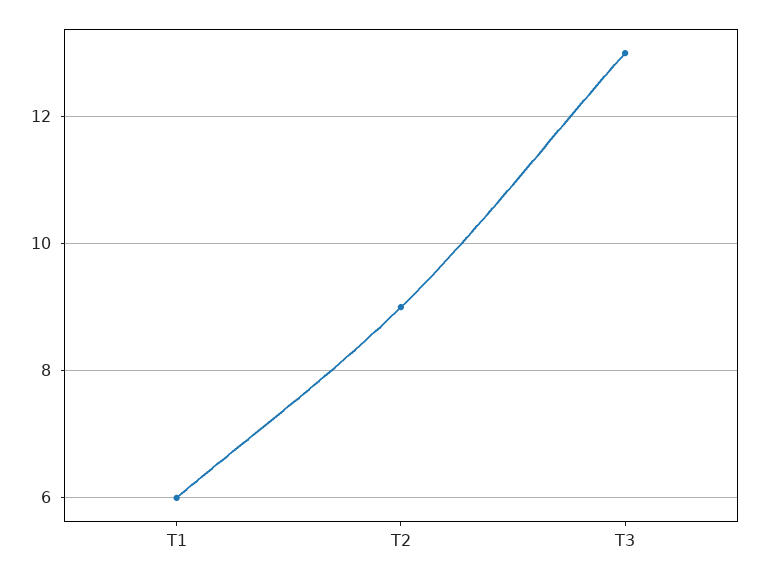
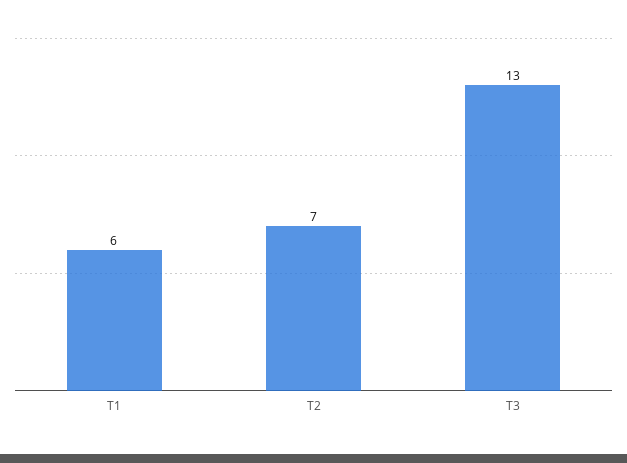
  {
    "T1": 6,
-   "T2": 9,
+   "T2": 7,
    "T3": 13
  }

